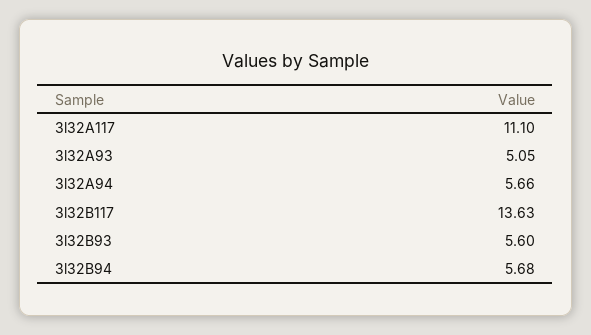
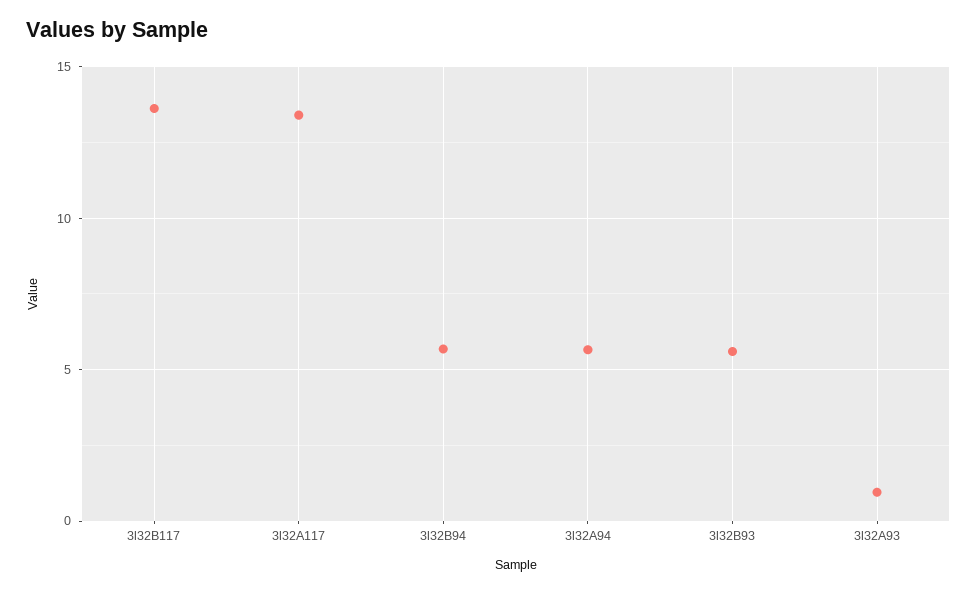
  {
-   "3l32A117": 11.1,
+   "3l32A117": 13.5,
-   "3l32A93": 5.05,
+   "3l32A93": 1,
    "3l32A94": 5.66,
    "3l32B117": 13.63,
    "3l32B93": 5.6,
    "3l32B94": 5.68
  }

